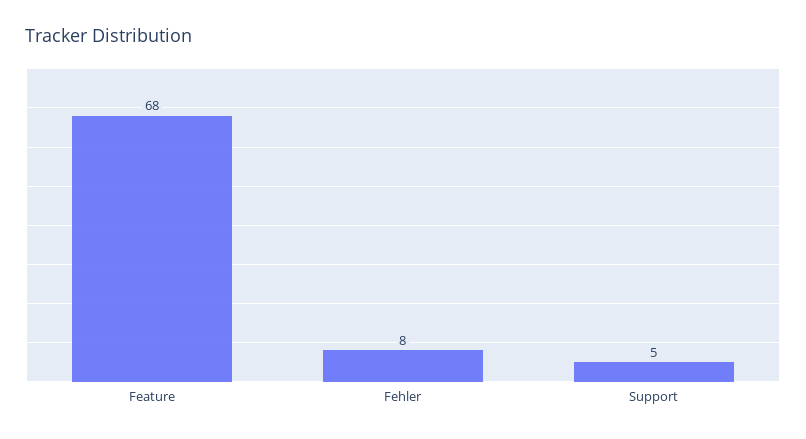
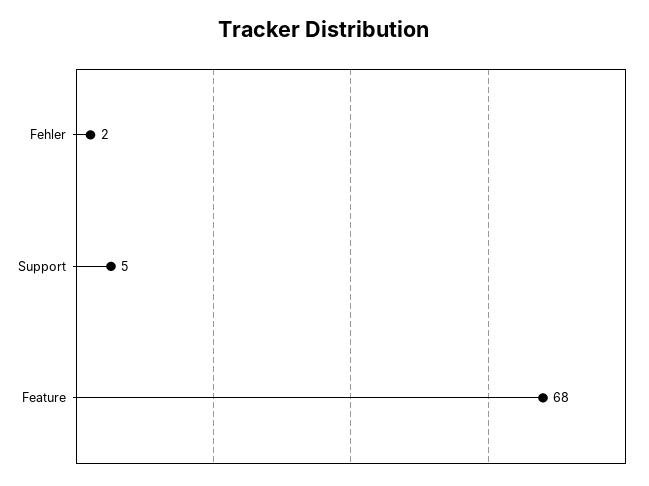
  {
    "Feature": 68,
-   "Fehler": 8,
+   "Fehler": 2,
    "Support": 5
  }

